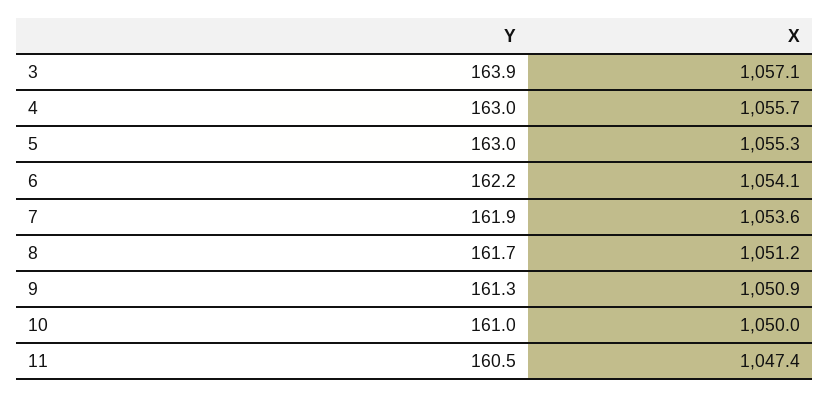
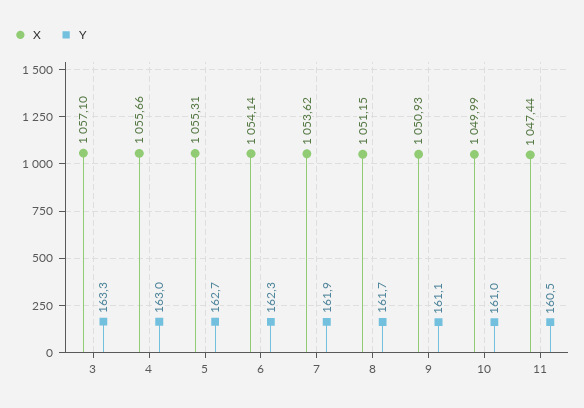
  {
    "Y": {
-     "3": 163.9,
+     "3": 163.3,
      "4": 163,
-     "5": 163,
+     "5": 162.7,
-     "6": 162.2,
+     "6": 162.3,
      "7": 161.9,
      "8": 161.7,
-     "9": 161.3,
+     "9": 161.1,
      "10": 161,
      "11": 160.5
    },
    "X": {
      "3": 1057.1,
      "4": 1055.66,
      "5": 1055.31,
      "6": 1054.14,
      "7": 1053.62,
      "8": 1051.15,
      "9": 1050.93,
      "10": 1049.99,
      "11": 1047.44
    }
  }

